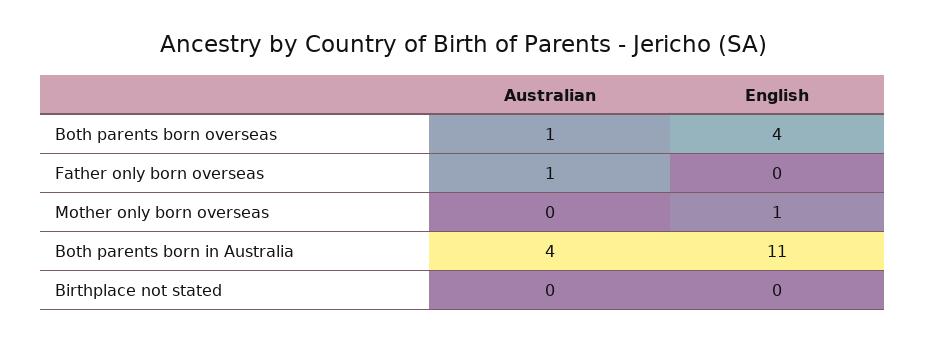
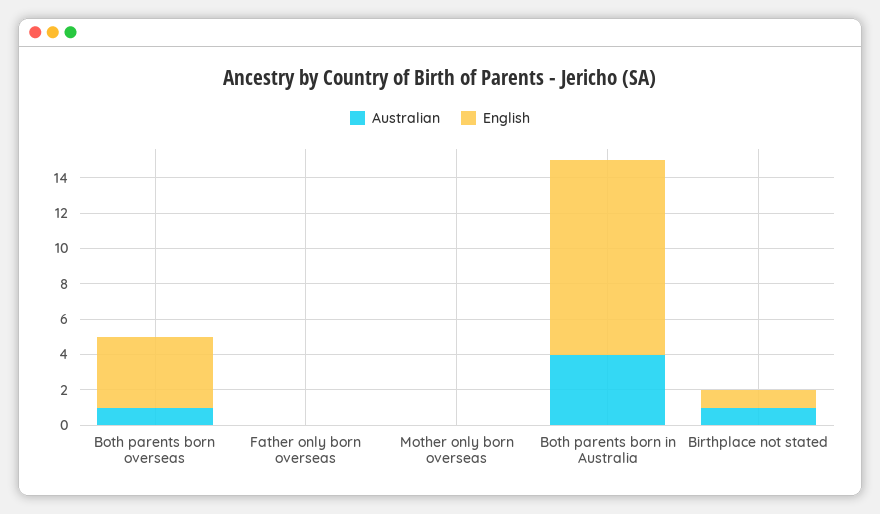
  {
    "Australian": {
      "Both parents born overseas": 1,
-     "Father only born overseas": 1,
+     "Father only born overseas": 0,
      "Mother only born overseas": 0,
      "Both parents born in Australia": 4,
-     "Birthplace not stated": 0
+     "Birthplace not stated": 1
    },
    "English": {
      "Both parents born overseas": 4,
      "Father only born overseas": 0,
-     "Mother only born overseas": 1,
+     "Mother only born overseas": 0,
      "Both parents born in Australia": 11,
-     "Birthplace not stated": 0
+     "Birthplace not stated": 1
    }
  }

